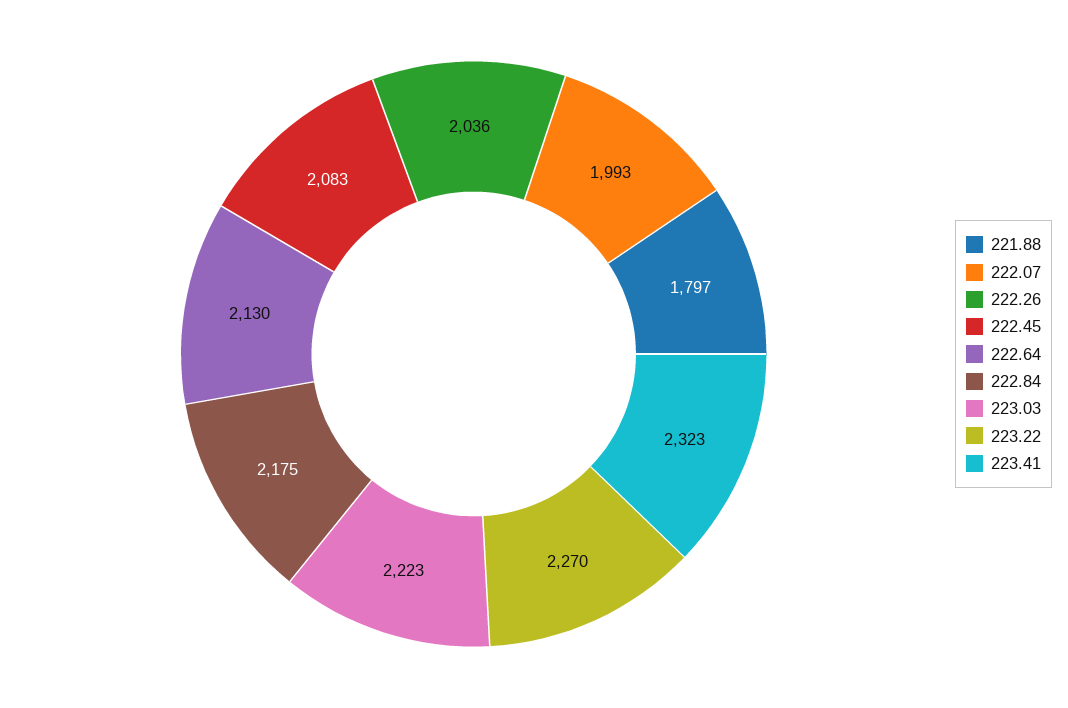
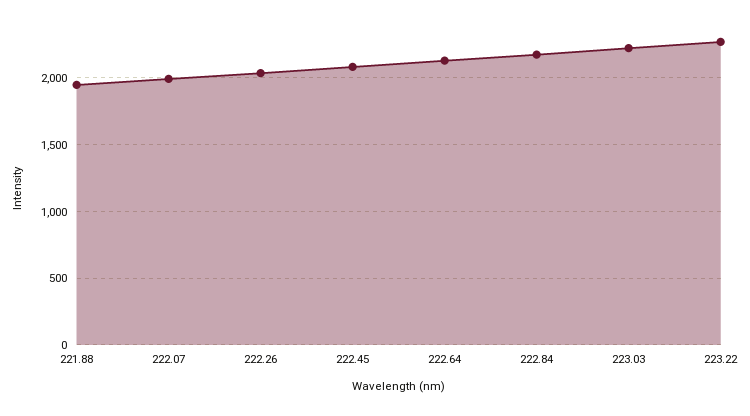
  {
-   "221.88": 1797,
+   "221.88": 1950,
    "222.07": 1993,
    "222.26": 2036,
    "222.45": 2083,
    "222.64": 2130,
    "222.84": 2175,
    "223.03": 2223,
-   "223.22": 2270,
+   "223.22": 2270
-   "223.41": 2323
  }

